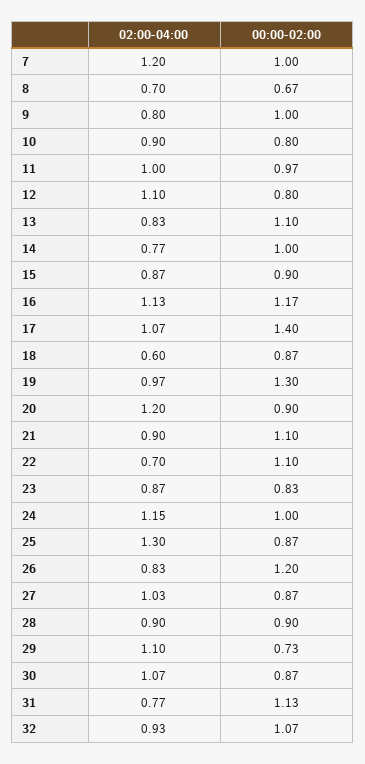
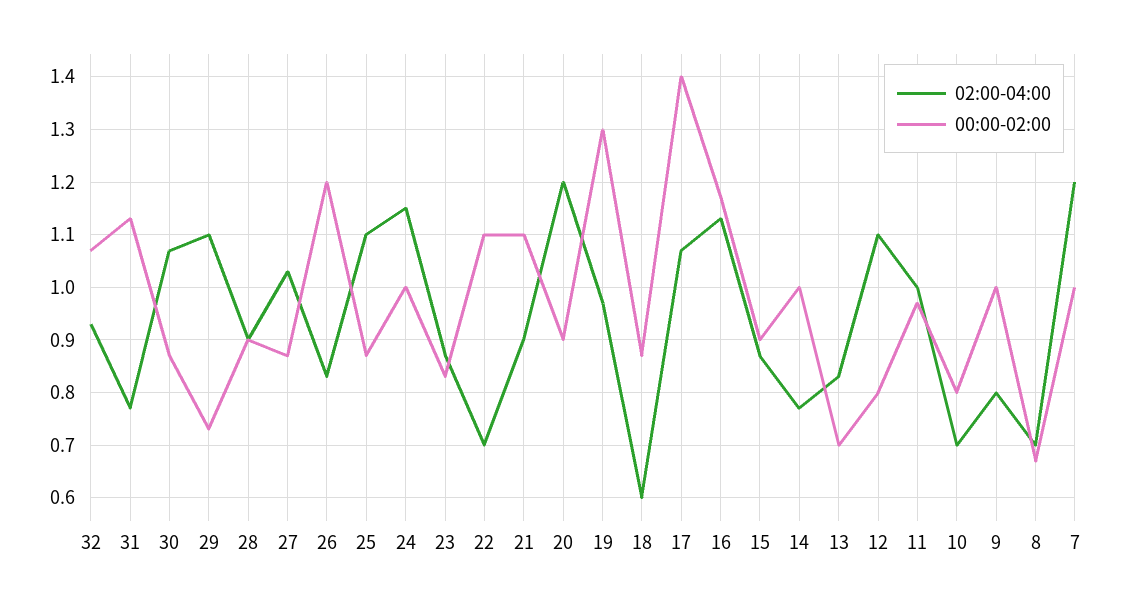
  {
    "02:00-04:00": {
      "7": 1.2,
      "8": 0.7,
      "9": 0.8,
-     "10": 0.9,
+     "10": 0.7,
      "11": 1,
      "12": 1.1,
      "13": 0.83,
      "14": 0.77,
      "15": 0.87,
      "16": 1.13,
      "17": 1.07,
      "18": 0.6,
      "19": 0.97,
      "20": 1.2,
      "21": 0.9,
      "22": 0.7,
      "23": 0.87,
      "24": 1.15,
-     "25": 1.3,
+     "25": 1.1,
      "26": 0.83,
      "27": 1.03,
      "28": 0.9,
      "29": 1.1,
      "30": 1.07,
      "31": 0.77,
      "32": 0.93
    },
    "00:00-02:00": {
      "7": 1,
      "8": 0.67,
      "9": 1,
      "10": 0.8,
      "11": 0.97,
      "12": 0.8,
-     "13": 1.1,
+     "13": 0.7,
      "14": 1,
      "15": 0.9,
      "16": 1.17,
      "17": 1.4,
      "18": 0.87,
      "19": 1.3,
      "20": 0.9,
      "21": 1.1,
      "22": 1.1,
      "23": 0.83,
      "24": 1,
      "25": 0.87,
      "26": 1.2,
      "27": 0.87,
      "28": 0.9,
      "29": 0.73,
      "30": 0.87,
      "31": 1.13,
      "32": 1.07
    }
  }

